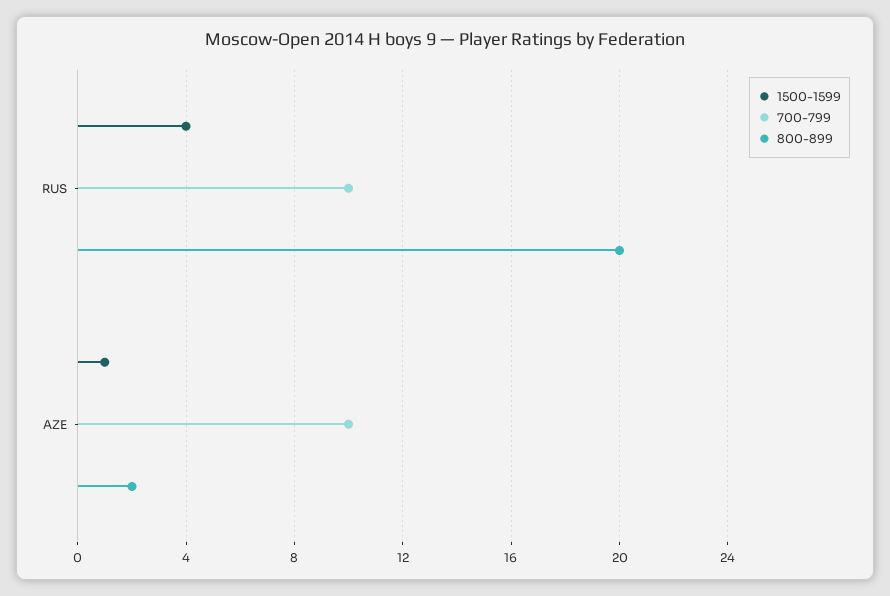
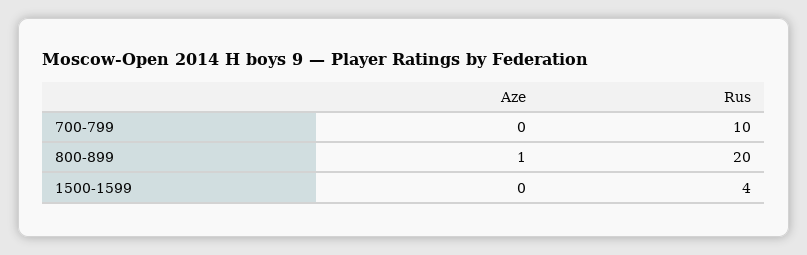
  {
    "1500-1599": {
      "RUS": 4,
-     "AZE": 1
+     "AZE": 0
    },
    "700-799": {
      "RUS": 10,
-     "AZE": 10
+     "AZE": 0
    },
    "800-899": {
      "RUS": 20,
-     "AZE": 2
+     "AZE": 1
    }
  }

